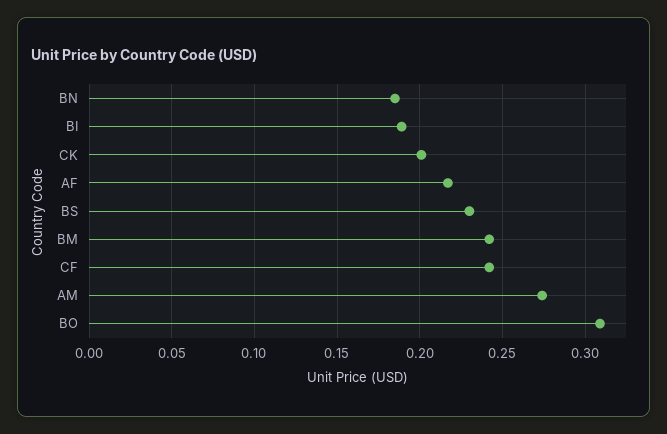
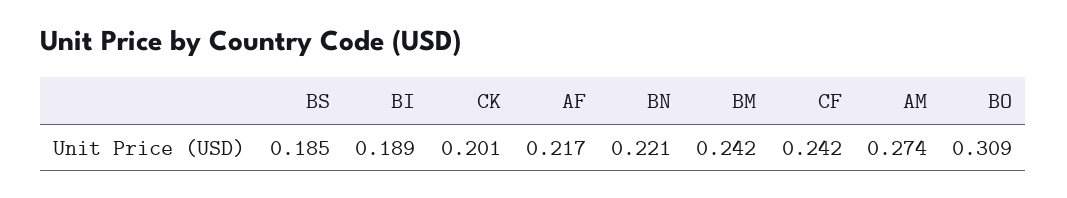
  {
-   "BN": 0.185,
+   "BN": 0.221,
    "BI": 0.189,
    "CK": 0.201,
    "AF": 0.217,
-   "BS": 0.23,
+   "BS": 0.185,
    "BM": 0.242,
    "CF": 0.242,
    "AM": 0.274,
    "BO": 0.309
  }

